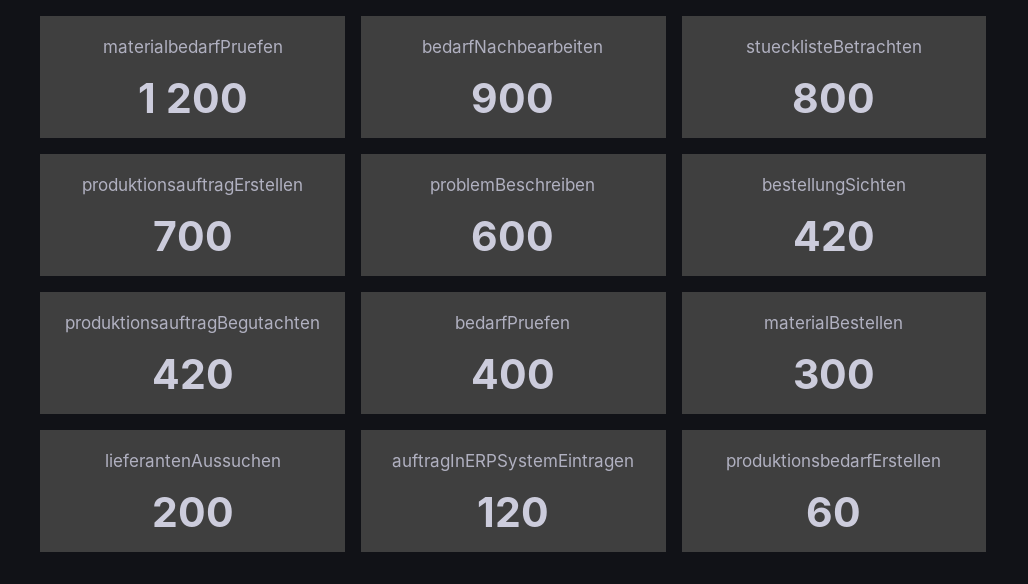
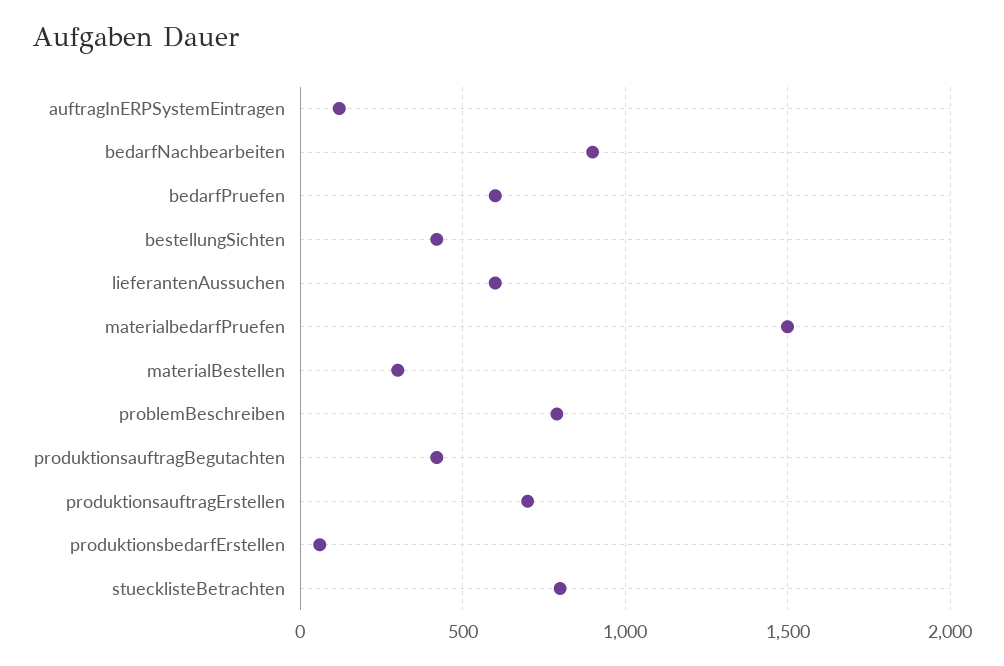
  {
-   "materialbedarfPruefen": 1200,
+   "materialbedarfPruefen": 1500,
    "bedarfNachbearbeiten": 900,
    "stuecklisteBetrachten": 800,
    "produktionsauftragErstellen": 700,
-   "problemBeschreiben": 600,
+   "problemBeschreiben": 800,
    "bestellungSichten": 420,
    "produktionsauftragBegutachten": 420,
-   "bedarfPruefen": 400,
+   "bedarfPruefen": 600,
    "materialBestellen": 300,
-   "lieferantenAussuchen": 200,
+   "lieferantenAussuchen": 600,
    "auftragInERPSystemEintragen": 120,
    "produktionsbedarfErstellen": 60
  }

